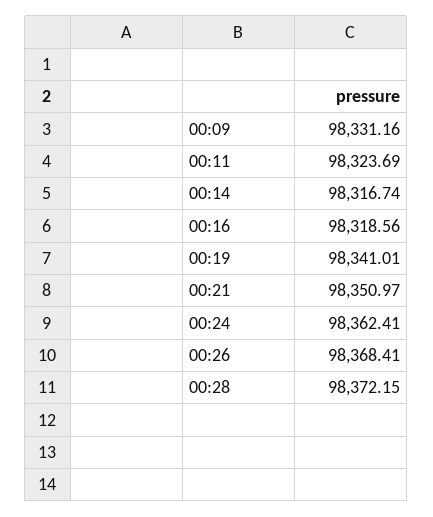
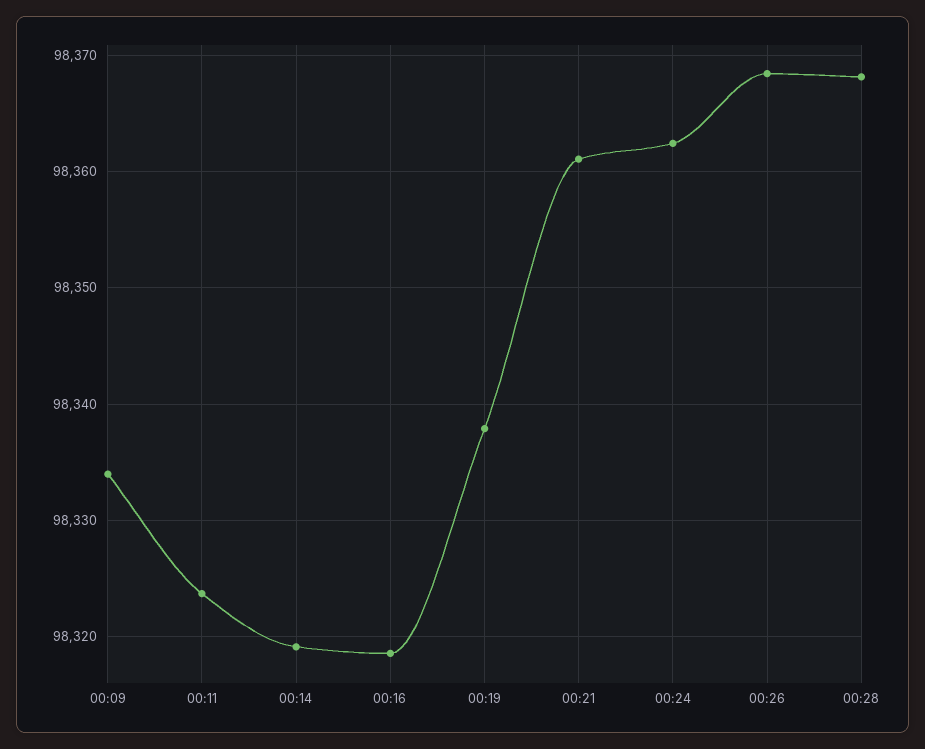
  {
-   "00:09": 98331.16,
+   "00:09": 98334,
    "00:11": 98323.69,
-   "00:14": 98316.74,
+   "00:14": 98319,
    "00:16": 98318.56,
-   "00:19": 98341.01,
+   "00:19": 98338,
-   "00:21": 98350.97,
+   "00:21": 98361,
    "00:24": 98362.41,
    "00:26": 98368.41,
-   "00:28": 98372.15
+   "00:28": 98368
  }

